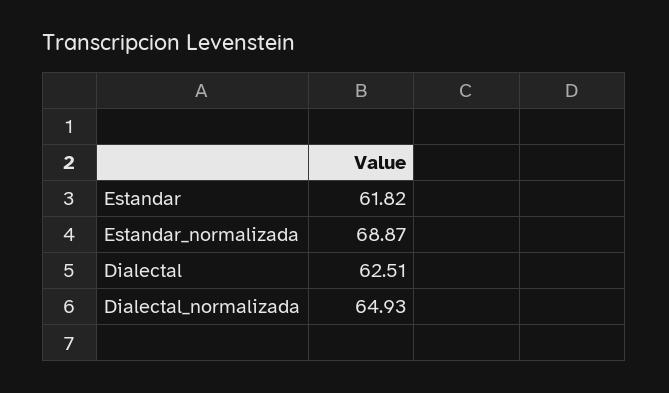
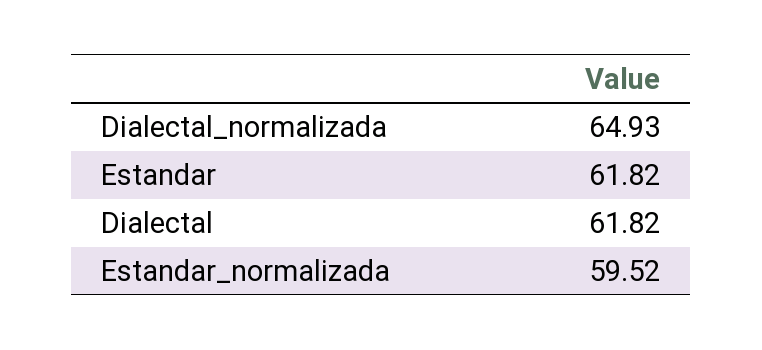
  {
    "Estandar": 61.82,
-   "Estandar_normalizada": 68.87,
+   "Estandar_normalizada": 59.52,
-   "Dialectal": 62.51,
+   "Dialectal": 61.82,
    "Dialectal_normalizada": 64.93
  }

